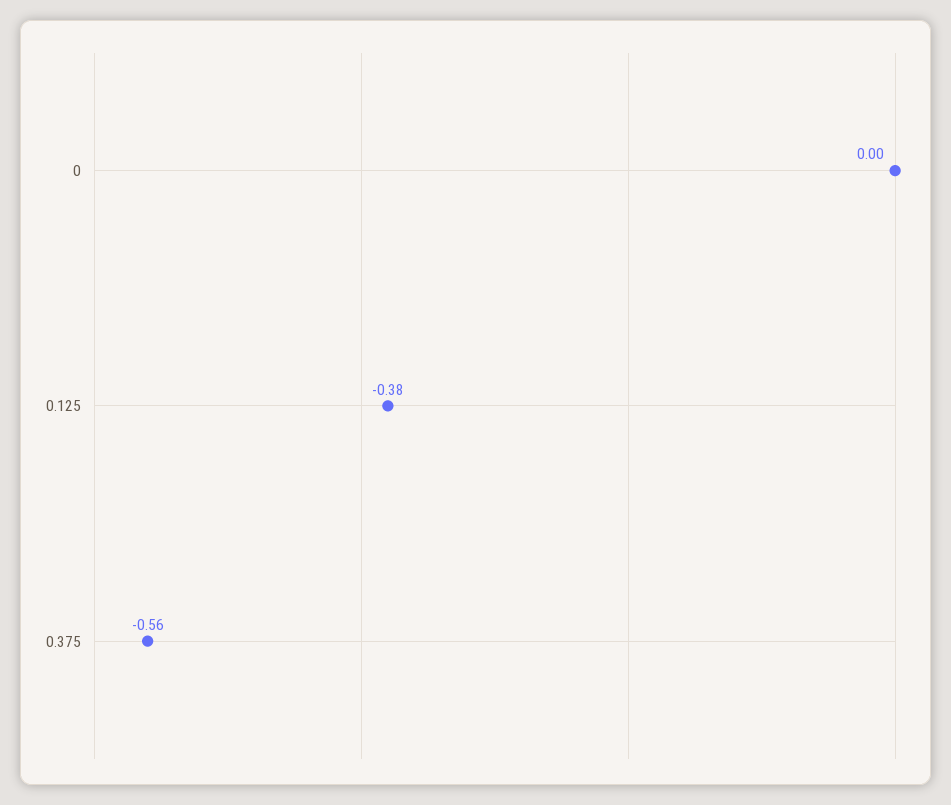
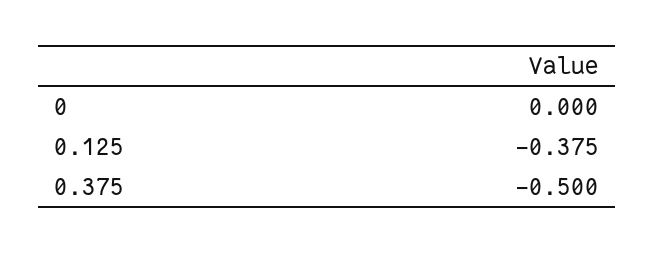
  {
    "0": 0,
    "0.125": -0.375,
-   "0.375": -0.56
+   "0.375": -0.5
  }

